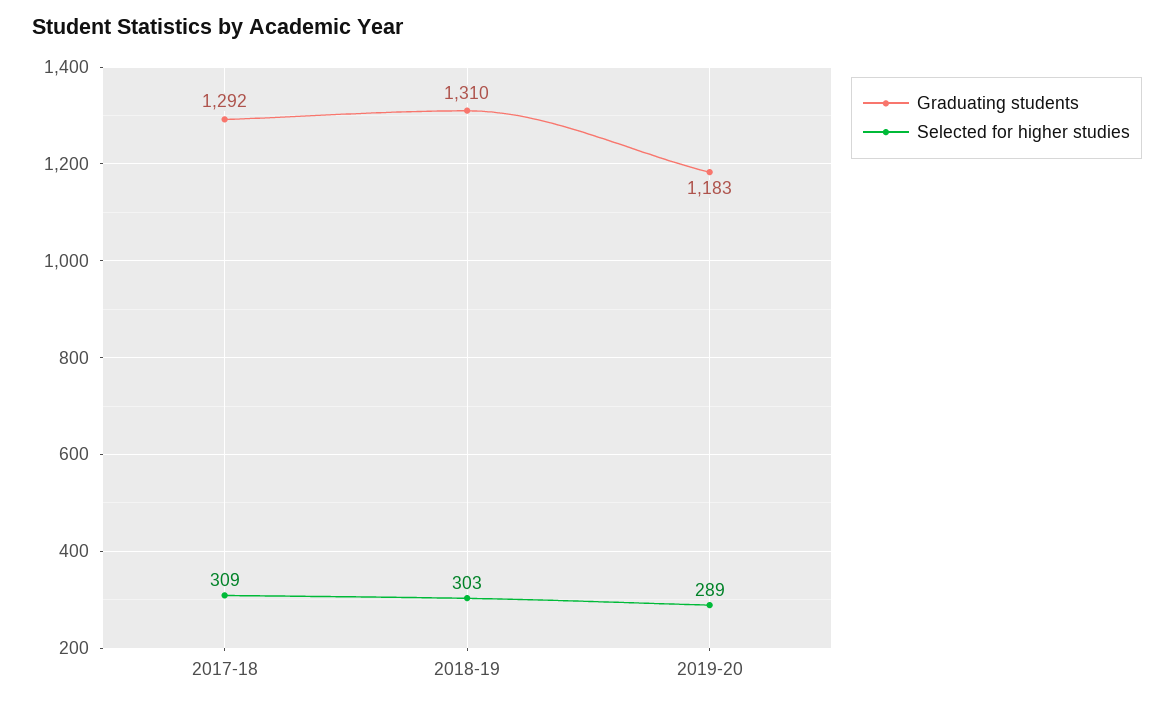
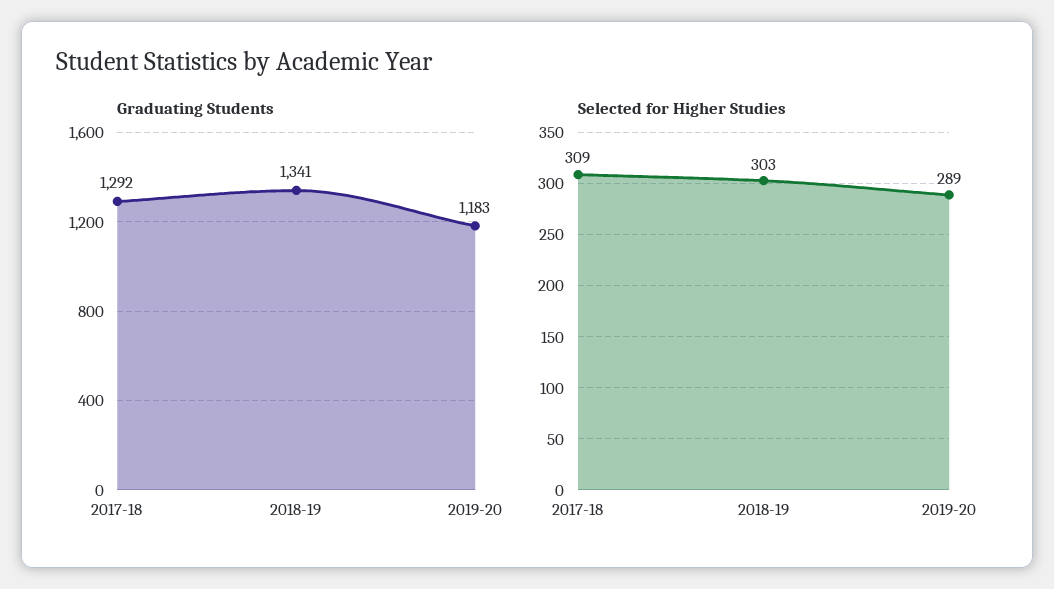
  {
    "Graduating students": {
      "2017-18": 1292,
-     "2018-19": 1310,
+     "2018-19": 1341,
      "2019-20": 1183
    },
    "Selected for higher studies": {
      "2017-18": 309,
      "2018-19": 303,
      "2019-20": 289
    }
  }

